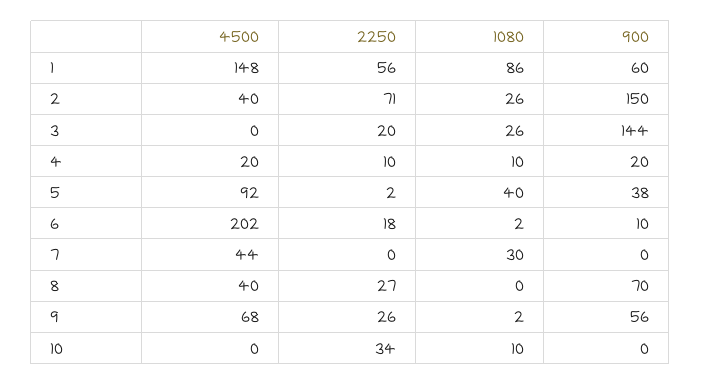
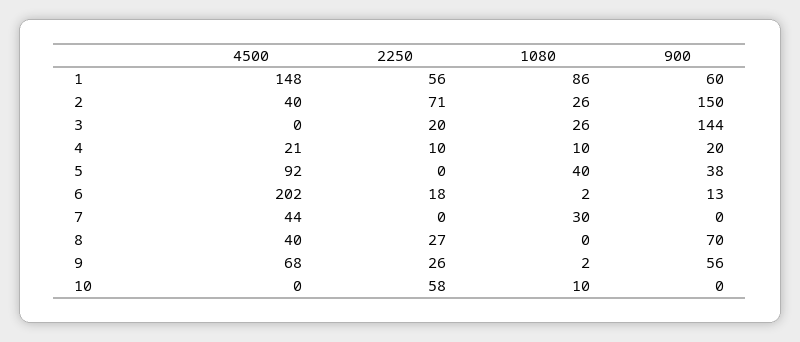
  {
    "4500": {
      "1": 148,
      "2": 40,
      "3": 0,
-     "4": 20,
+     "4": 21,
      "5": 92,
      "6": 202,
      "7": 44,
      "8": 40,
      "9": 68,
      "10": 0
    },
    "2250": {
      "1": 56,
      "2": 71,
      "3": 20,
      "4": 10,
-     "5": 2,
+     "5": 0,
      "6": 18,
      "7": 0,
      "8": 27,
      "9": 26,
-     "10": 34
+     "10": 58
    },
    "1080": {
      "1": 86,
      "2": 26,
      "3": 26,
      "4": 10,
      "5": 40,
      "6": 2,
      "7": 30,
      "8": 0,
      "9": 2,
      "10": 10
    },
    "900": {
      "1": 60,
      "2": 150,
      "3": 144,
      "4": 20,
      "5": 38,
-     "6": 10,
+     "6": 13,
      "7": 0,
      "8": 70,
      "9": 56,
      "10": 0
    }
  }

